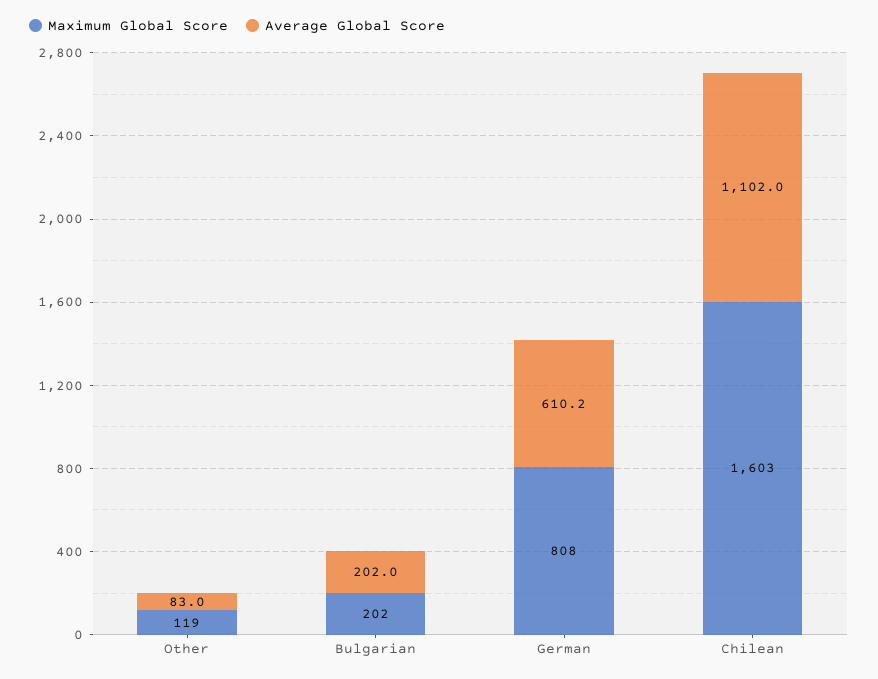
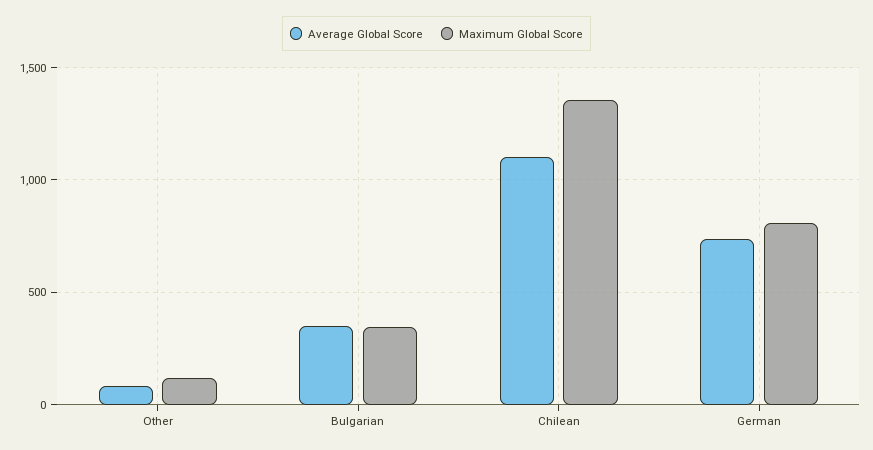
  {
    "Maximum Global Score": {
      "Other": 119,
-     "Bulgarian": 202,
+     "Bulgarian": 350,
      "German": 808,
-     "Chilean": 1603
+     "Chilean": 1350
    },
    "Average Global Score": {
      "Other": 83,
-     "Bulgarian": 202,
+     "Bulgarian": 350,
-     "German": 610.2,
+     "German": 750,
      "Chilean": 1102
    }
  }

